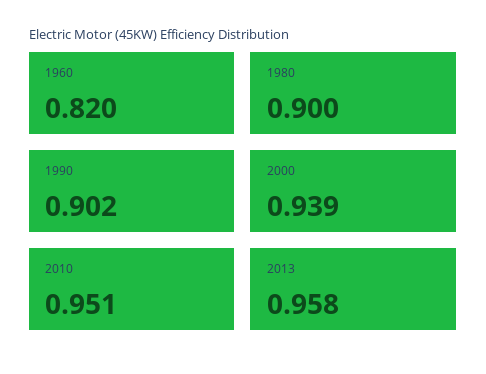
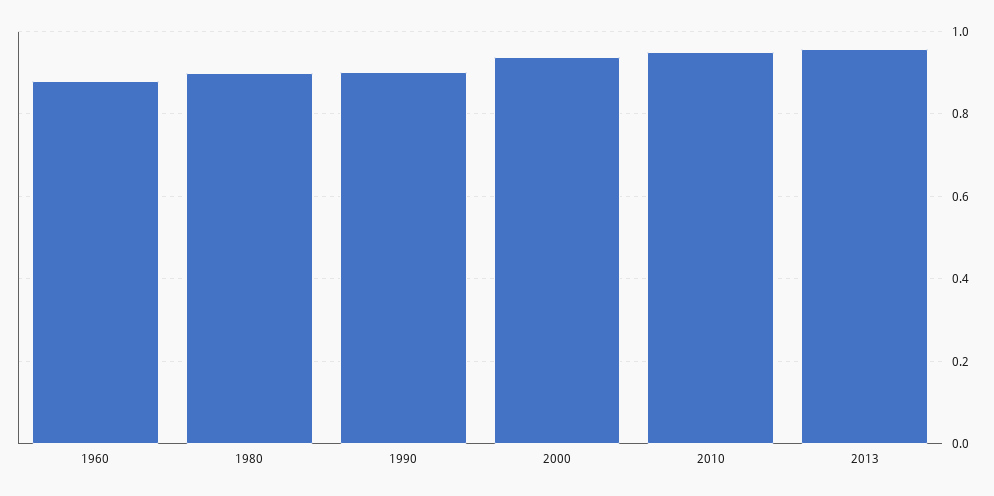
  {
-   "1960": 0.82,
+   "1960": 0.88,
    "1980": 0.9,
    "1990": 0.902,
    "2000": 0.939,
    "2010": 0.951,
    "2013": 0.958
  }

